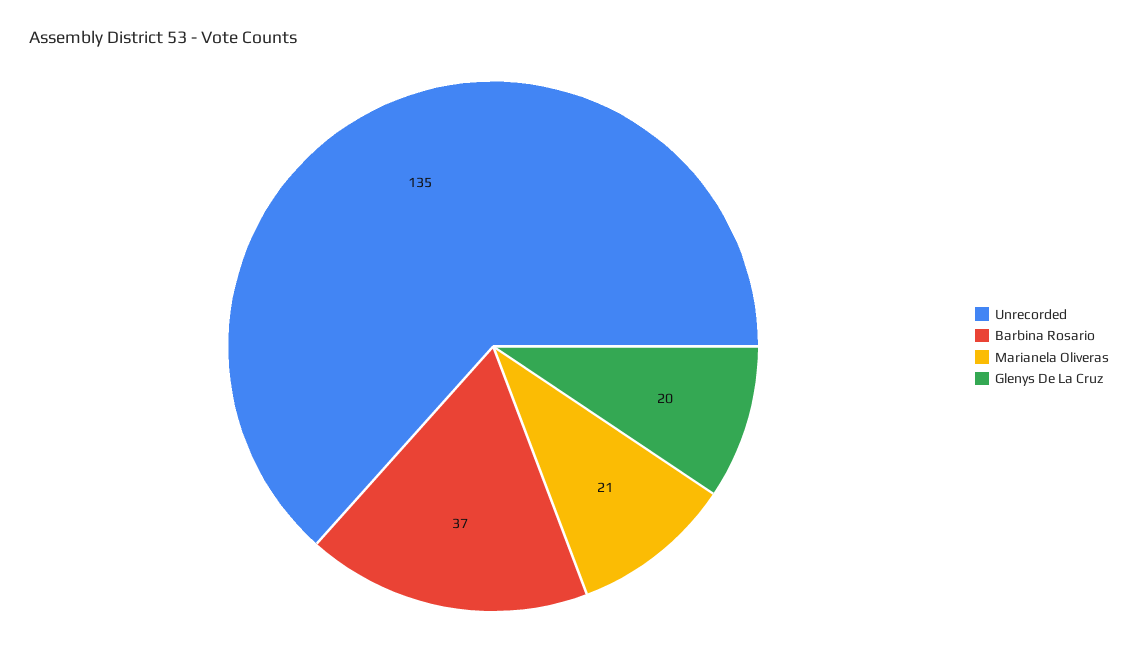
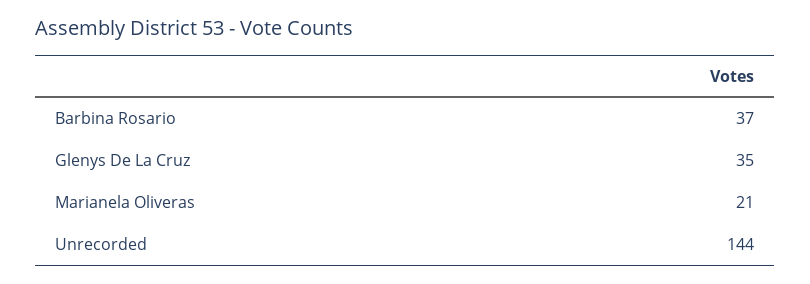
  {
-   "Unrecorded": 135,
+   "Unrecorded": 144,
    "Barbina Rosario": 37,
    "Marianela Oliveras": 21,
-   "Glenys De La Cruz": 20
+   "Glenys De La Cruz": 35
  }

